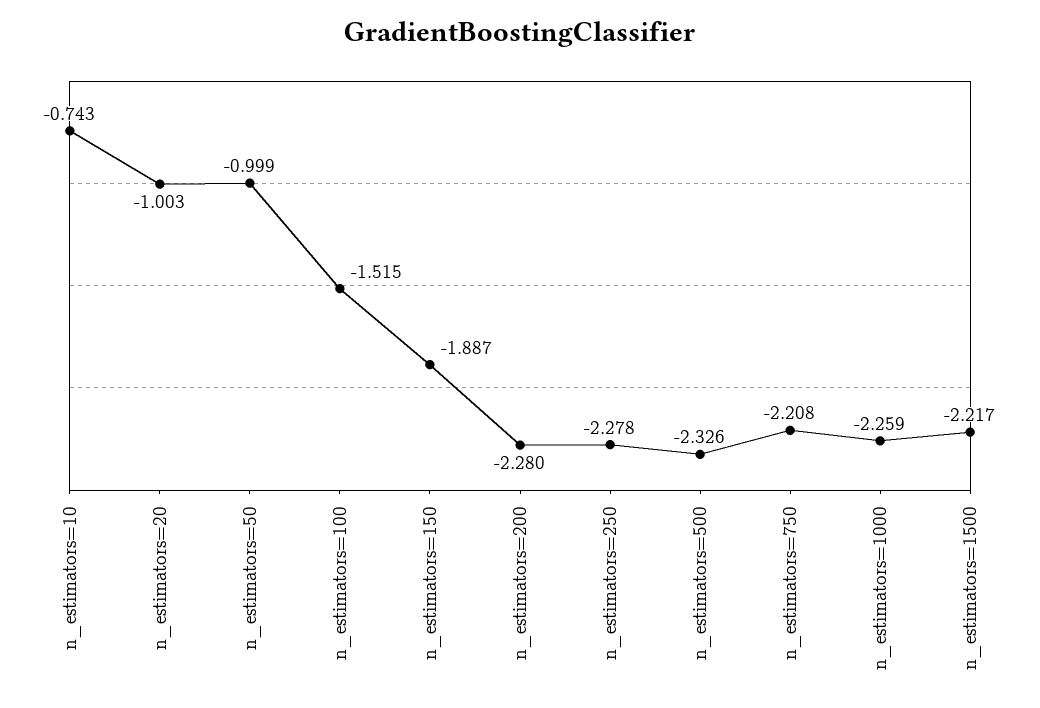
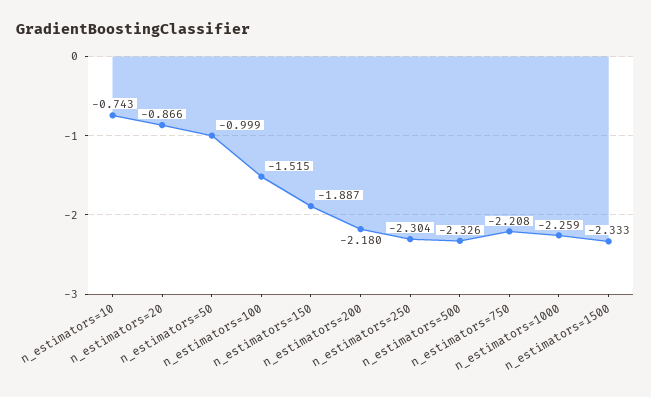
  {
    "n_estimators=10": -0.743,
-   "n_estimators=20": -1.003,
+   "n_estimators=20": -0.866,
    "n_estimators=50": -0.999,
    "n_estimators=100": -1.515,
    "n_estimators=150": -1.887,
-   "n_estimators=200": -2.28,
+   "n_estimators=200": -2.18,
-   "n_estimators=250": -2.278,
+   "n_estimators=250": -2.304,
    "n_estimators=500": -2.326,
    "n_estimators=750": -2.208,
    "n_estimators=1000": -2.259,
-   "n_estimators=1500": -2.217
+   "n_estimators=1500": -2.333
  }

